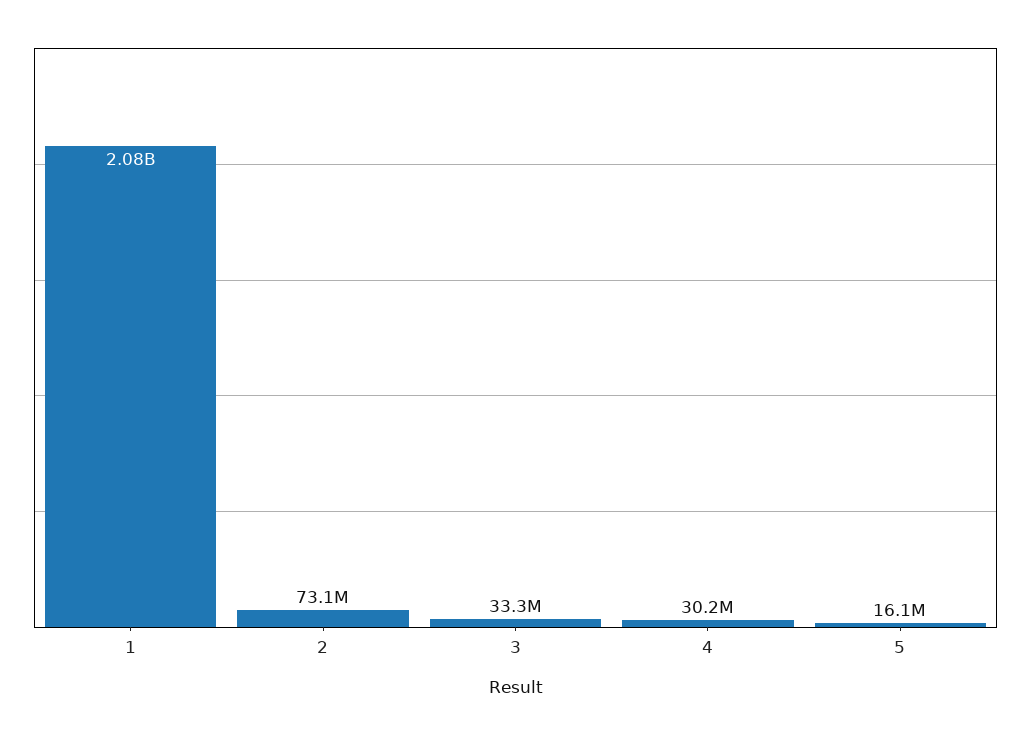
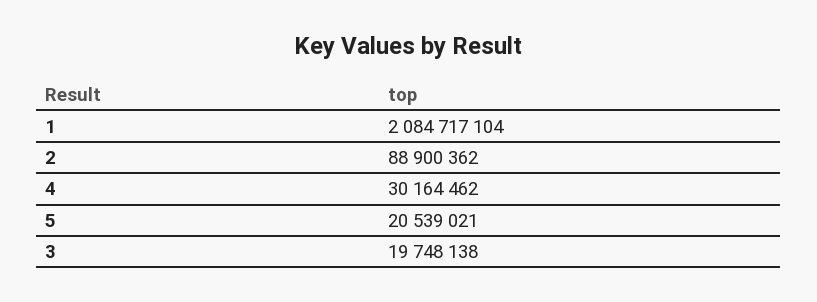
  {
    "1": 2084717104,
-   "2": 73100000,
+   "2": 88900362,
-   "3": 33300000,
+   "3": 19748138,
    "4": 30164462,
-   "5": 16100000
+   "5": 20539021
  }

